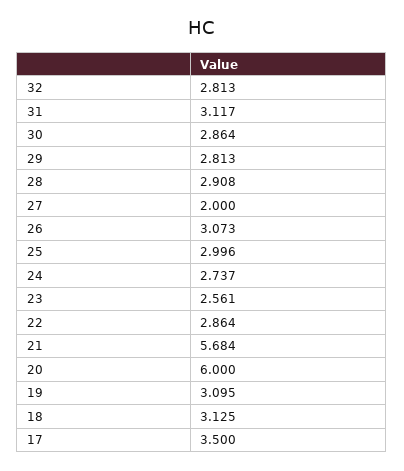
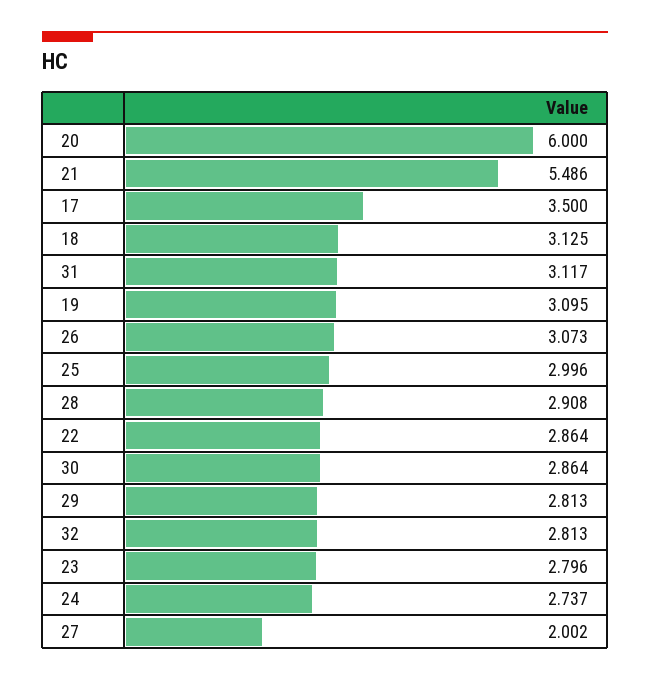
  {
    "32": 2.813,
    "31": 3.117,
    "30": 2.864,
    "29": 2.813,
    "28": 2.908,
-   "27": 2,
+   "27": 2.002,
    "26": 3.073,
    "25": 2.996,
    "24": 2.737,
-   "23": 2.561,
+   "23": 2.796,
    "22": 2.864,
-   "21": 5.684,
+   "21": 5.486,
    "20": 6,
    "19": 3.095,
    "18": 3.125,
    "17": 3.5
  }

